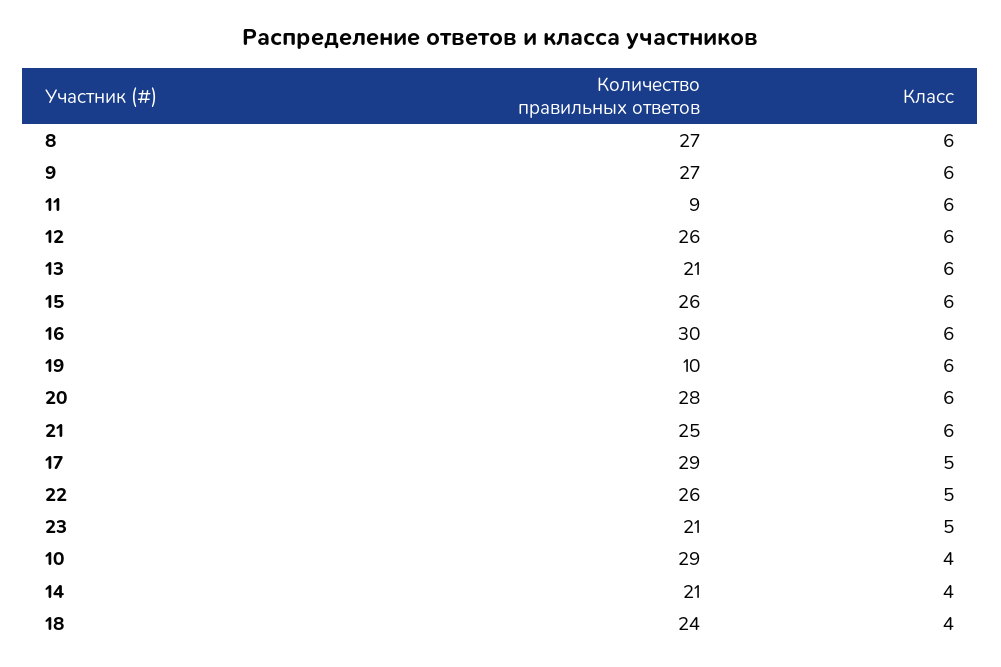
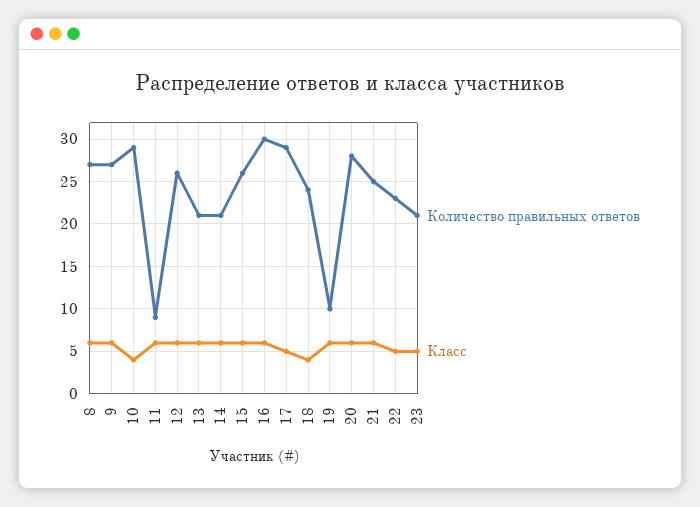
  {
    "Количество правильных ответов": {
      "8": 27,
      "9": 27,
      "11": 9,
      "12": 26,
      "13": 21,
      "15": 26,
      "16": 30,
      "19": 10,
      "20": 28,
      "21": 25,
      "17": 29,
-     "22": 26,
+     "22": 23,
      "23": 21,
      "10": 29,
      "14": 21,
      "18": 24
    },
    "Класс": {
      "8": 6,
      "9": 6,
      "11": 6,
      "12": 6,
      "13": 6,
      "15": 6,
      "16": 6,
      "19": 6,
      "20": 6,
      "21": 6,
      "17": 5,
      "22": 5,
      "23": 5,
      "10": 4,
-     "14": 4,
+     "14": 6,
      "18": 4
    }
  }

